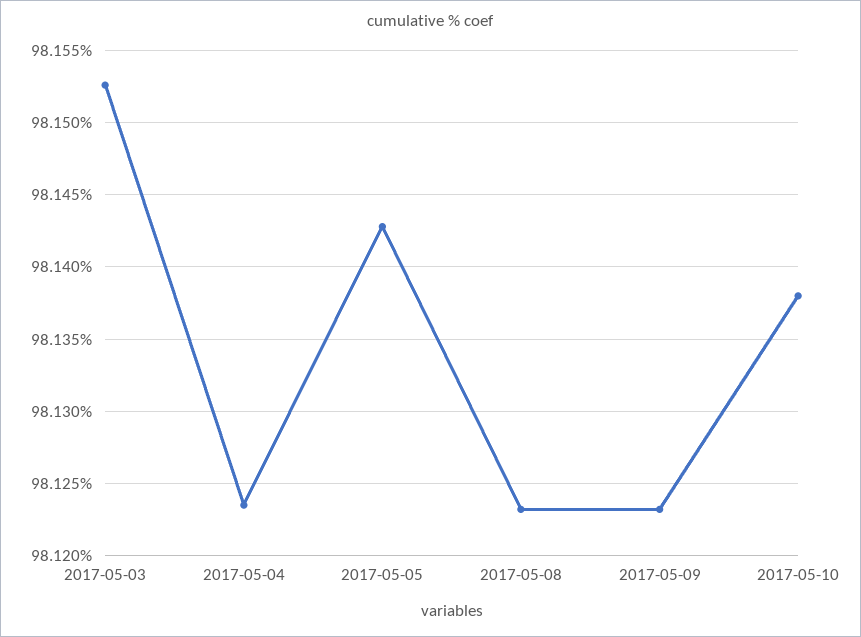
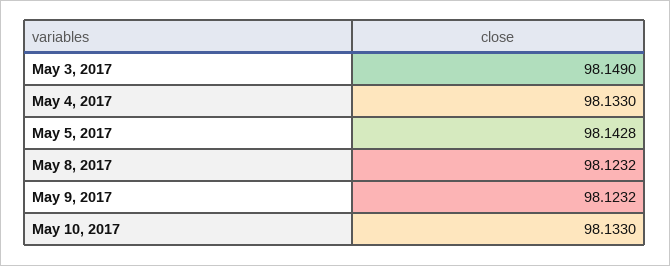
  {
-   "2017-05-03": 98.1525,
+   "2017-05-03": 98.149,
-   "2017-05-04": 98.1235,
+   "2017-05-04": 98.133,
    "2017-05-05": 98.1428,
    "2017-05-08": 98.1232,
    "2017-05-09": 98.1232,
-   "2017-05-10": 98.138
+   "2017-05-10": 98.133
  }

